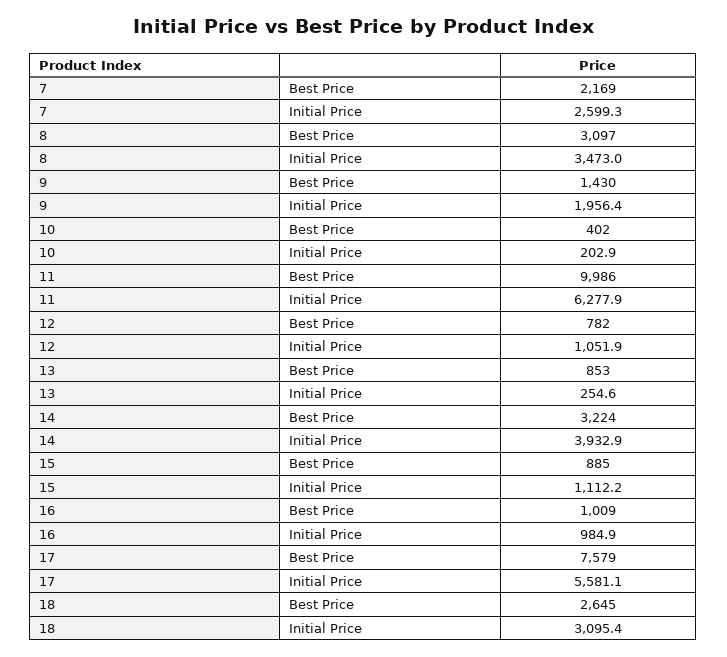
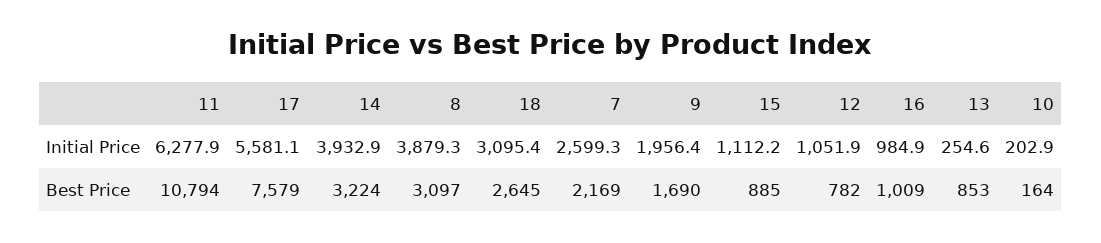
  {
    "7": {
      "Best Price": 2169,
      "Initial Price": 2599.3
    },
    "8": {
      "Best Price": 3097,
-     "Initial Price": 3473
+     "Initial Price": 3879.3
    },
    "9": {
-     "Best Price": 1430,
+     "Best Price": 1690,
      "Initial Price": 1956.4
    },
    "10": {
-     "Best Price": 402,
+     "Best Price": 164,
      "Initial Price": 202.9
    },
    "11": {
-     "Best Price": 9986,
+     "Best Price": 10794,
      "Initial Price": 6277.9
    },
    "12": {
      "Best Price": 782,
      "Initial Price": 1051.9
    },
    "13": {
      "Best Price": 853,
      "Initial Price": 254.6
    },
    "14": {
      "Best Price": 3224,
      "Initial Price": 3932.9
    },
    "15": {
      "Best Price": 885,
      "Initial Price": 1112.2
    },
    "16": {
      "Best Price": 1009,
      "Initial Price": 984.9
    },
    "17": {
      "Best Price": 7579,
      "Initial Price": 5581.1
    },
    "18": {
      "Best Price": 2645,
      "Initial Price": 3095.4
    }
  }

